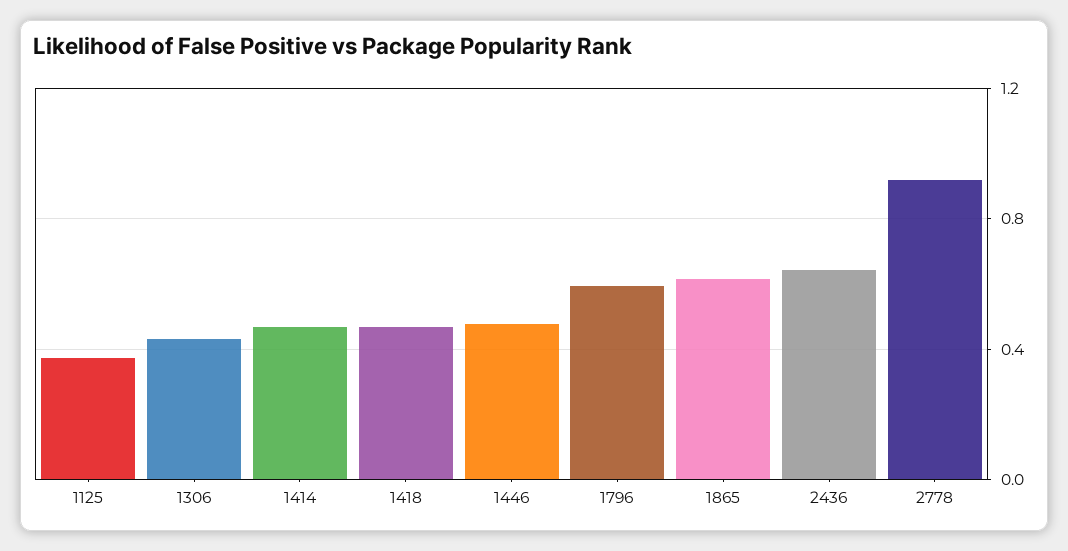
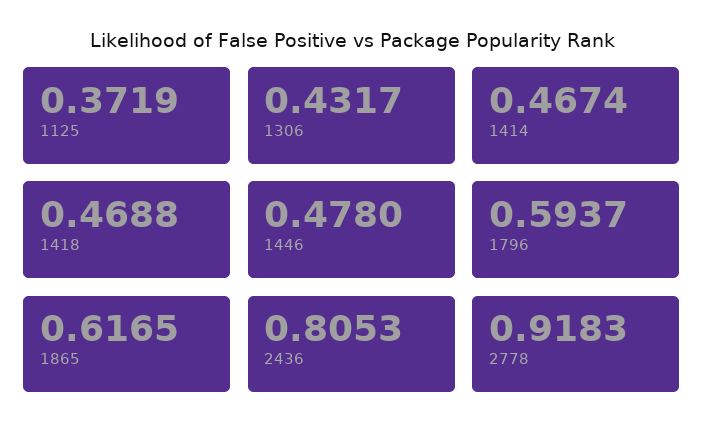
  {
    "1125": 0.3719,
    "1306": 0.4317,
    "1414": 0.4674,
    "1418": 0.4688,
    "1446": 0.478,
    "1796": 0.5937,
    "1865": 0.6165,
-   "2436": 0.65,
+   "2436": 0.8053,
    "2778": 0.9183
  }

